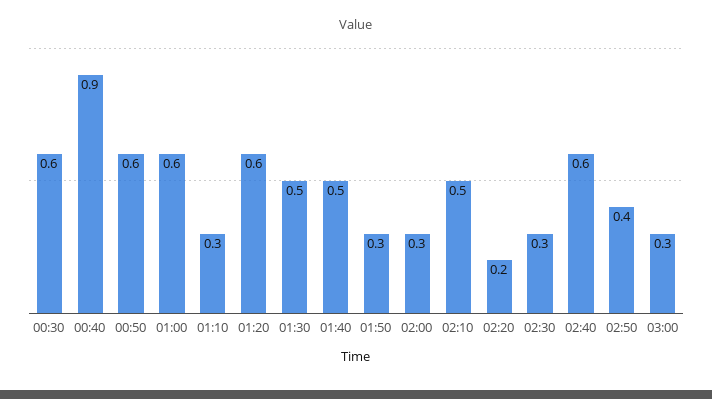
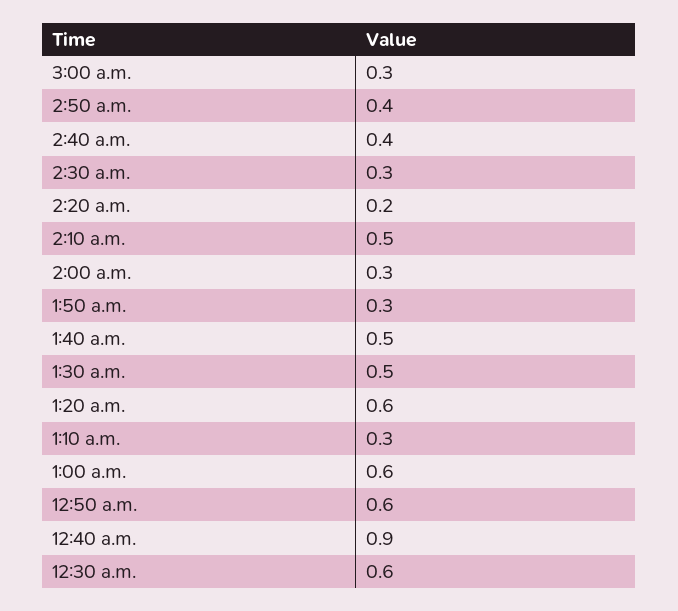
  {
    "00:30": 0.6,
    "00:40": 0.9,
    "00:50": 0.6,
    "01:00": 0.6,
    "01:10": 0.3,
    "01:20": 0.6,
    "01:30": 0.5,
    "01:40": 0.5,
    "01:50": 0.3,
    "02:00": 0.3,
    "02:10": 0.5,
    "02:20": 0.2,
    "02:30": 0.3,
-   "02:40": 0.6,
+   "02:40": 0.4,
    "02:50": 0.4,
    "03:00": 0.3
  }

